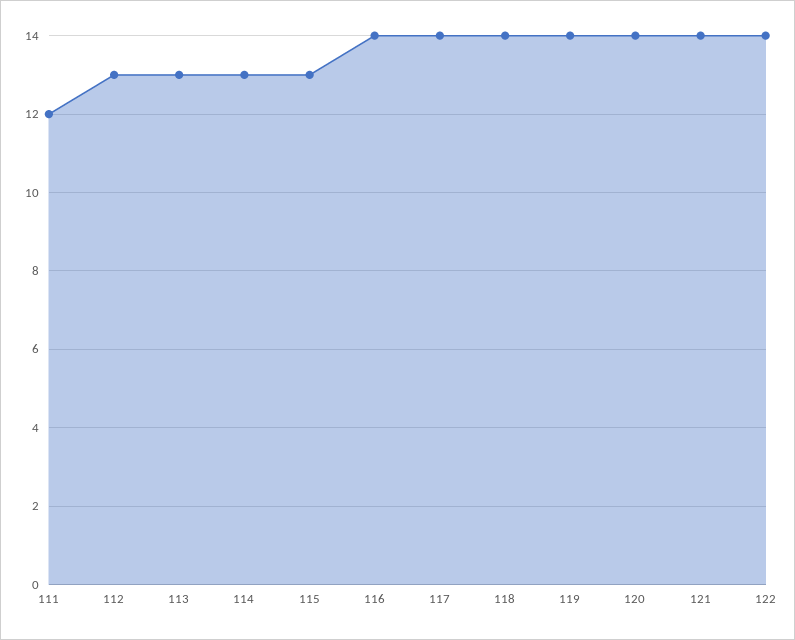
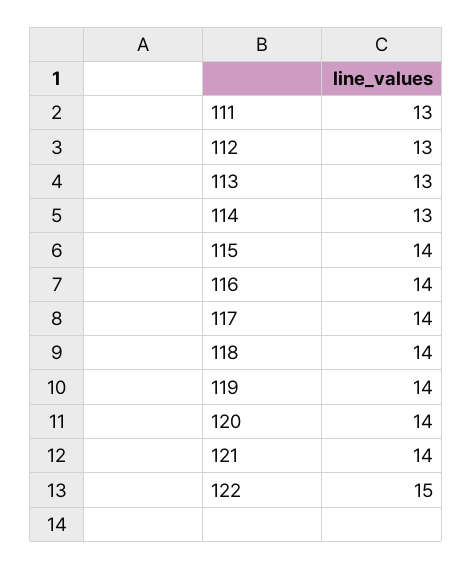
  {
-   "111": 12,
+   "111": 13,
    "112": 13,
    "113": 13,
    "114": 13,
-   "115": 13,
+   "115": 14,
    "116": 14,
    "117": 14,
    "118": 14,
    "119": 14,
    "120": 14,
    "121": 14,
-   "122": 14
+   "122": 15
  }

